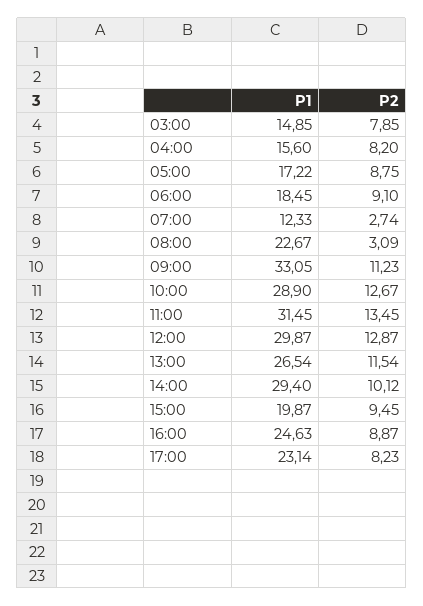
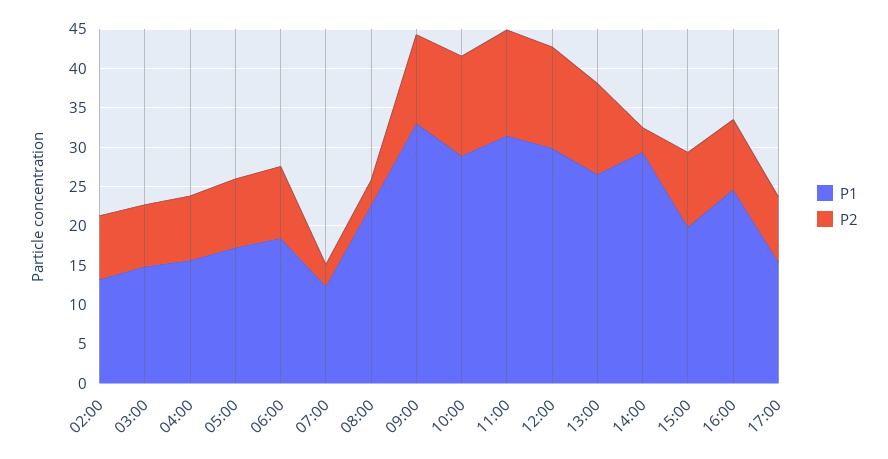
  {
    "P1": {
      "03:00": 14.85,
      "04:00": 15.6,
      "05:00": 17.22,
      "06:00": 18.45,
      "07:00": 12.33,
      "08:00": 22.67,
      "09:00": 33.05,
      "10:00": 28.9,
      "11:00": 31.45,
      "12:00": 29.87,
      "13:00": 26.54,
      "14:00": 29.4,
      "15:00": 19.87,
      "16:00": 24.63,
-     "17:00": 23.14
+     "17:00": 15,
+     "02:00": 12.5
    },
    "P2": {
      "03:00": 7.85,
      "04:00": 8.2,
      "05:00": 8.75,
      "06:00": 9.1,
      "07:00": 2.74,
      "08:00": 3.09,
      "09:00": 11.23,
      "10:00": 12.67,
      "11:00": 13.45,
      "12:00": 12.87,
      "13:00": 11.54,
-     "14:00": 10.12,
+     "14:00": 2.5,
      "15:00": 9.45,
      "16:00": 8.87,
-     "17:00": 8.23
+     "17:00": 8.23,
+     "02:00": 7.5
    }
  }

